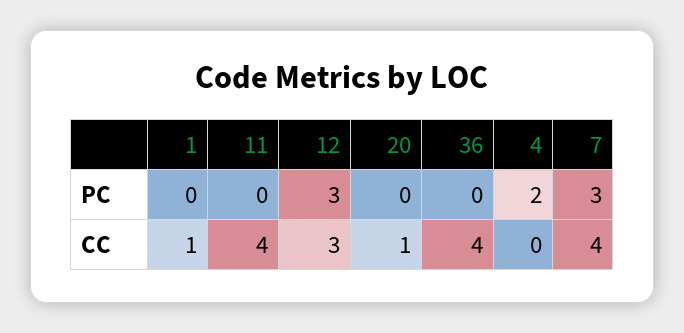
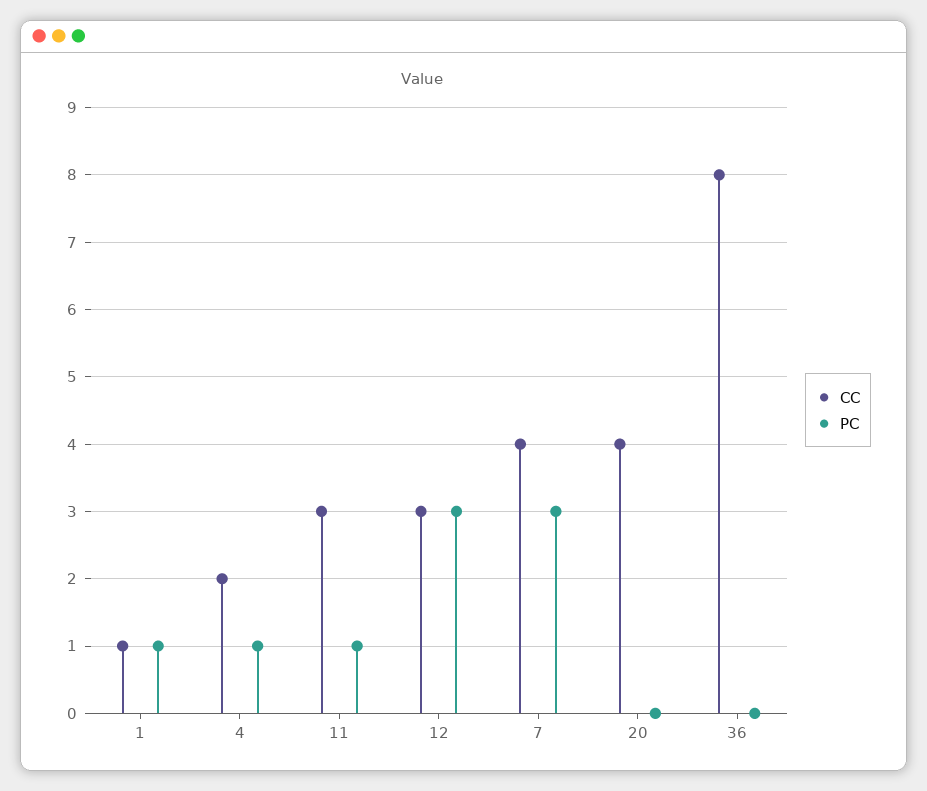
  {
    "PC": {
-     "1": 0,
+     "1": 1,
-     "11": 0,
+     "11": 1,
      "12": 3,
      "20": 0,
      "36": 0,
-     "4": 2,
+     "4": 1,
      "7": 3
    },
    "CC": {
      "1": 1,
-     "11": 4,
+     "11": 3,
      "12": 3,
-     "20": 1,
+     "20": 4,
-     "36": 4,
+     "36": 8,
-     "4": 0,
+     "4": 2,
      "7": 4
    }
  }

